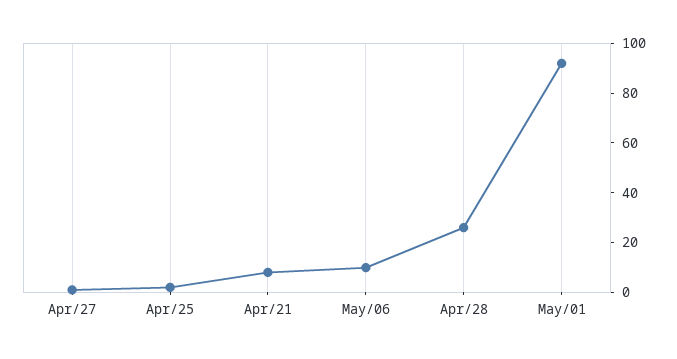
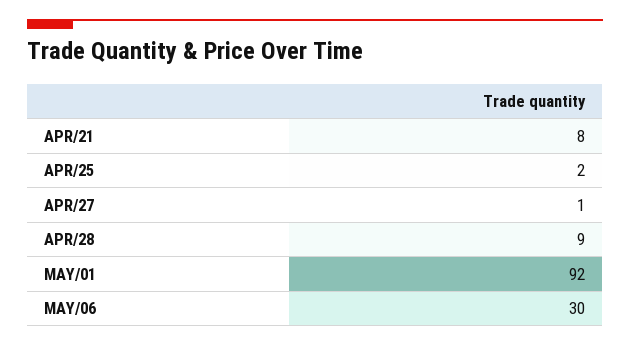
  {
    "Apr/27": 1,
    "Apr/25": 2,
    "Apr/21": 8,
-   "May/06": 10,
+   "May/06": 30,
-   "Apr/28": 25,
+   "Apr/28": 9,
    "May/01": 92
  }

